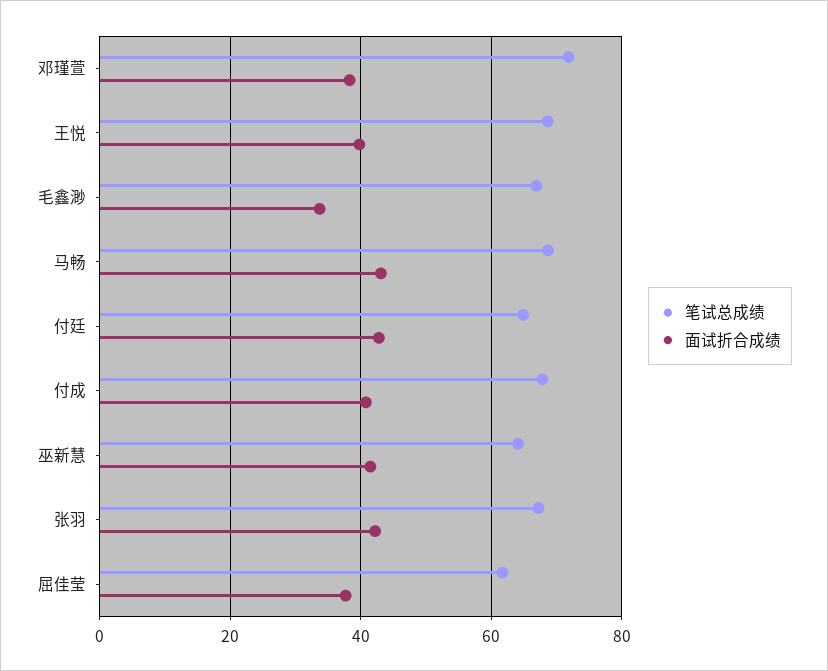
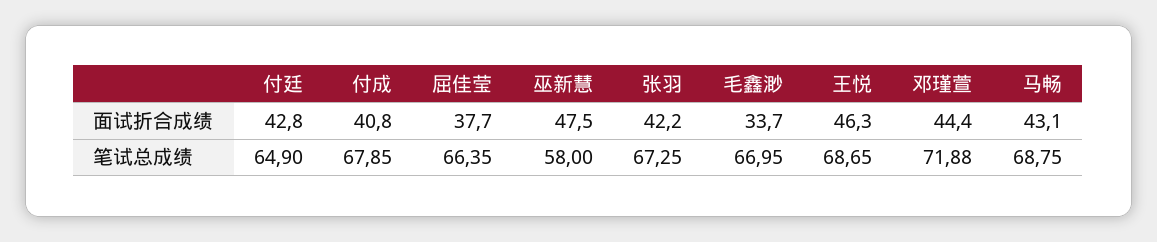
  {
    "笔试总成绩": {
      "邓瑾萱": 71.88,
      "王悦": 68.65,
      "毛鑫渺": 66.95,
      "马畅": 68.75,
      "付廷": 64.9,
      "付成": 67.85,
-     "巫新慧": 64,
+     "巫新慧": 58,
      "张羽": 67.25,
-     "屈佳莹": 62
+     "屈佳莹": 66.35
    },
    "面试折合成绩": {
-     "邓瑾萱": 38,
+     "邓瑾萱": 44.4,
-     "王悦": 40,
+     "王悦": 46.3,
      "毛鑫渺": 33.7,
      "马畅": 43.1,
      "付廷": 42.8,
      "付成": 40.8,
-     "巫新慧": 42,
+     "巫新慧": 47.5,
      "张羽": 42.2,
      "屈佳莹": 37.7
    }
  }

